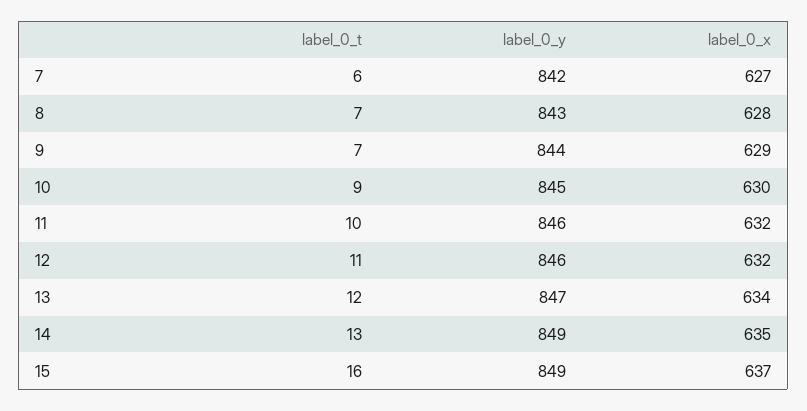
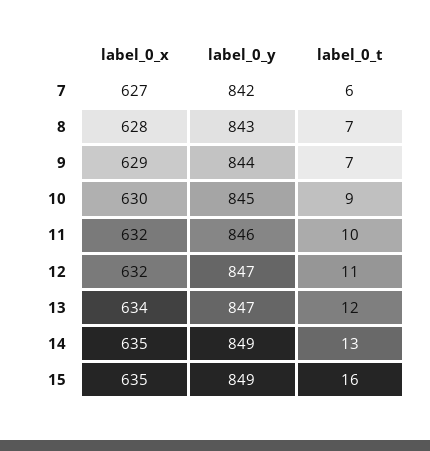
  {
    "label_0_t": {
      "7": 6,
      "8": 7,
      "9": 7,
      "10": 9,
      "11": 10,
      "12": 11,
      "13": 12,
      "14": 13,
      "15": 16
    },
    "label_0_y": {
      "7": 842,
      "8": 843,
      "9": 844,
      "10": 845,
      "11": 846,
-     "12": 846,
+     "12": 847,
      "13": 847,
      "14": 849,
      "15": 849
    },
    "label_0_x": {
      "7": 627,
      "8": 628,
      "9": 629,
      "10": 630,
      "11": 632,
      "12": 632,
      "13": 634,
      "14": 635,
-     "15": 637
+     "15": 635
    }
  }

